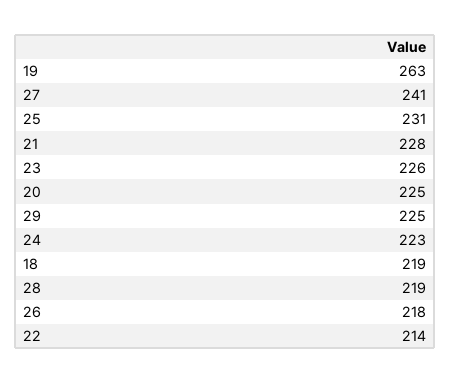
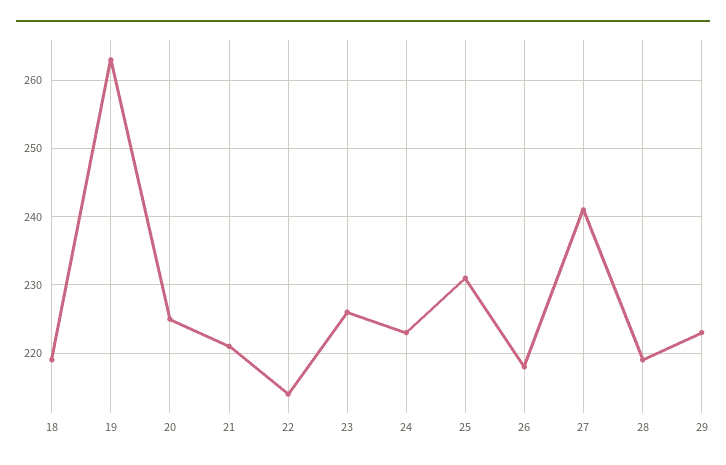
  {
    "19": 263,
    "27": 241,
    "25": 231,
-   "21": 228,
+   "21": 221,
    "23": 226,
    "20": 225,
-   "29": 225,
+   "29": 223,
    "24": 223,
    "18": 219,
    "28": 219,
    "26": 218,
    "22": 214
  }

